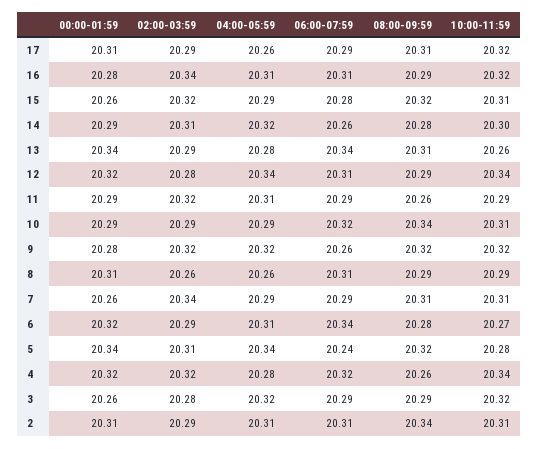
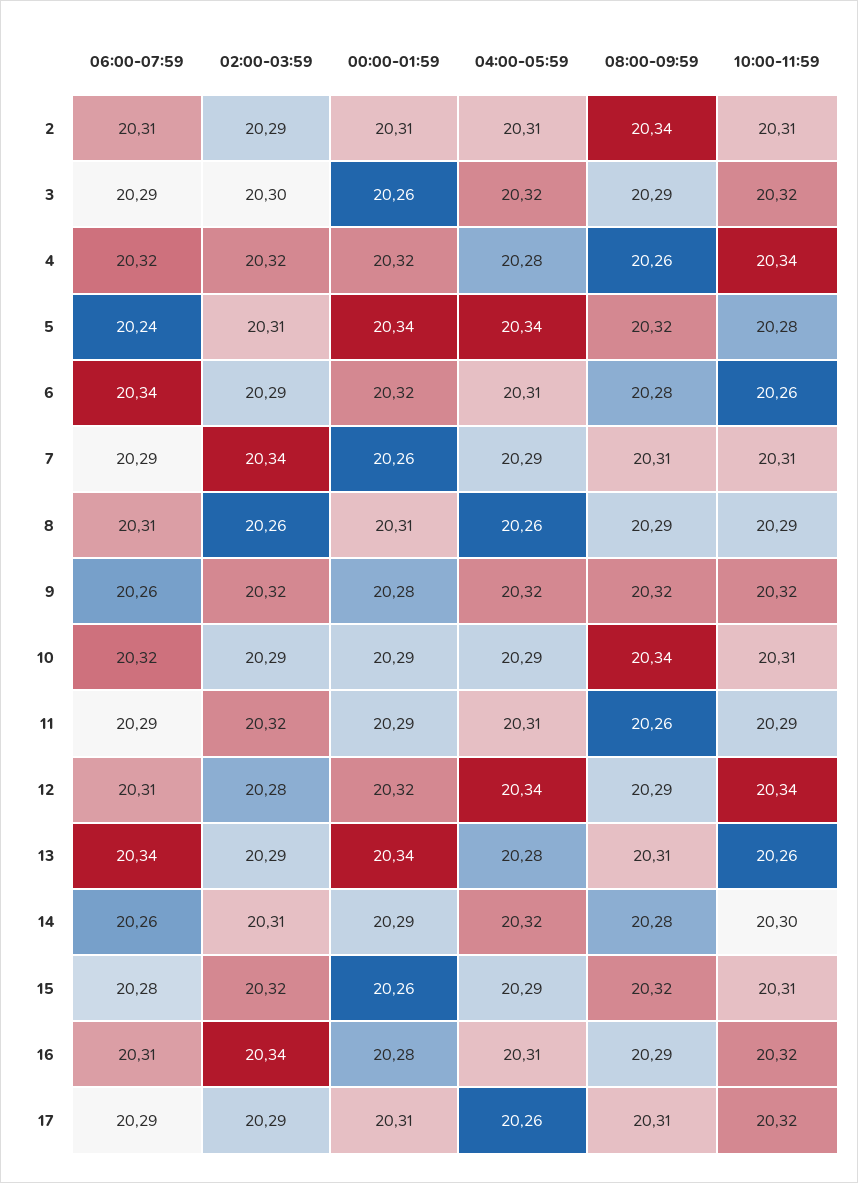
  {
    "00:00-01:59": {
      "17": 20.31,
      "16": 20.28,
      "15": 20.26,
      "14": 20.29,
      "13": 20.34,
      "12": 20.32,
      "11": 20.29,
      "10": 20.29,
      "9": 20.28,
      "8": 20.31,
      "7": 20.26,
      "6": 20.32,
      "5": 20.34,
      "4": 20.32,
      "3": 20.26,
      "2": 20.31
    },
    "02:00-03:59": {
      "17": 20.29,
      "16": 20.34,
      "15": 20.32,
      "14": 20.31,
      "13": 20.29,
      "12": 20.28,
      "11": 20.32,
      "10": 20.29,
      "9": 20.32,
      "8": 20.26,
      "7": 20.34,
      "6": 20.29,
      "5": 20.31,
      "4": 20.32,
-     "3": 20.28,
+     "3": 20.3,
      "2": 20.29
    },
    "04:00-05:59": {
      "17": 20.26,
      "16": 20.31,
      "15": 20.29,
      "14": 20.32,
      "13": 20.28,
      "12": 20.34,
      "11": 20.31,
      "10": 20.29,
      "9": 20.32,
      "8": 20.26,
      "7": 20.29,
      "6": 20.31,
      "5": 20.34,
      "4": 20.28,
      "3": 20.32,
      "2": 20.31
    },
    "06:00-07:59": {
      "17": 20.29,
      "16": 20.31,
      "15": 20.28,
      "14": 20.26,
      "13": 20.34,
      "12": 20.31,
      "11": 20.29,
      "10": 20.32,
      "9": 20.26,
      "8": 20.31,
      "7": 20.29,
      "6": 20.34,
      "5": 20.24,
      "4": 20.32,
      "3": 20.29,
      "2": 20.31
    },
    "08:00-09:59": {
      "17": 20.31,
      "16": 20.29,
      "15": 20.32,
      "14": 20.28,
      "13": 20.31,
      "12": 20.29,
      "11": 20.26,
      "10": 20.34,
      "9": 20.32,
      "8": 20.29,
      "7": 20.31,
      "6": 20.28,
      "5": 20.32,
      "4": 20.26,
      "3": 20.29,
      "2": 20.34
    },
    "10:00-11:59": {
      "17": 20.32,
      "16": 20.32,
      "15": 20.31,
      "14": 20.3,
      "13": 20.26,
      "12": 20.34,
      "11": 20.29,
      "10": 20.31,
      "9": 20.32,
      "8": 20.29,
      "7": 20.31,
-     "6": 20.27,
+     "6": 20.26,
      "5": 20.28,
      "4": 20.34,
      "3": 20.32,
      "2": 20.31
    }
  }

